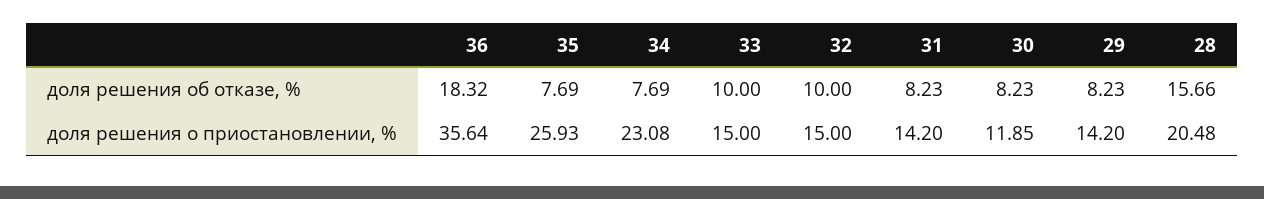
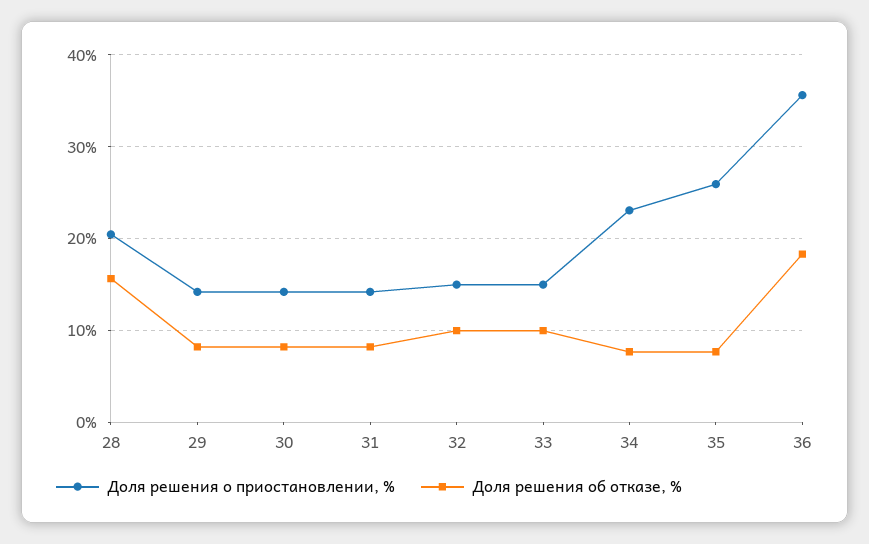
  {
    "доля решения об отказе, %": {
      "36": 18.32,
      "35": 7.69,
      "34": 7.69,
      "33": 10,
      "32": 10,
      "31": 8.23,
      "30": 8.23,
      "29": 8.23,
      "28": 15.66
    },
    "доля решения о приостановлении, %": {
      "36": 35.64,
      "35": 25.93,
      "34": 23.08,
      "33": 15,
      "32": 15,
      "31": 14.2,
-     "30": 11.85,
+     "30": 14,
      "29": 14.2,
      "28": 20.48
    }
  }

